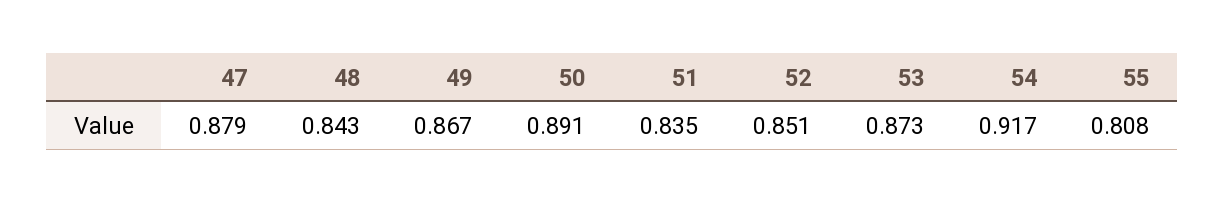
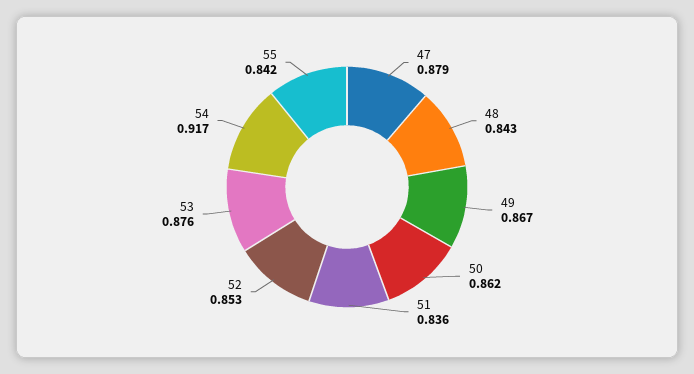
  {
    "47": 0.879,
    "48": 0.843,
    "49": 0.867,
-   "50": 0.891,
+   "50": 0.862,
-   "51": 0.835,
+   "51": 0.836,
-   "52": 0.851,
+   "52": 0.853,
-   "53": 0.873,
+   "53": 0.876,
    "54": 0.917,
-   "55": 0.808
+   "55": 0.842
  }

